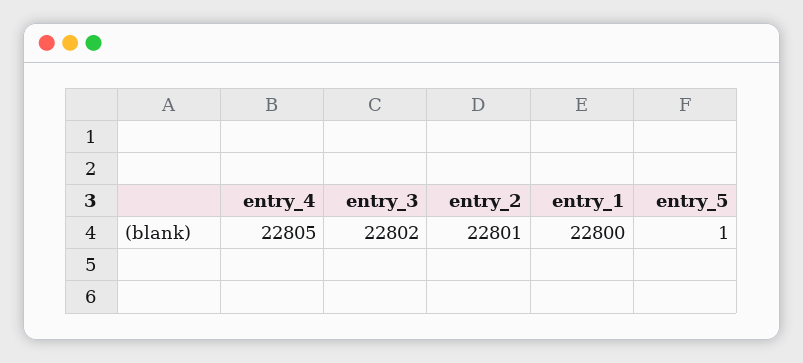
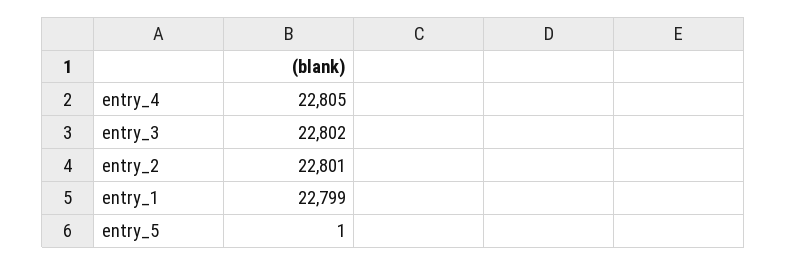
  {
    "entry_4": 22805,
    "entry_3": 22802,
    "entry_2": 22801,
-   "entry_1": 22800,
+   "entry_1": 22799,
    "entry_5": 1
  }

